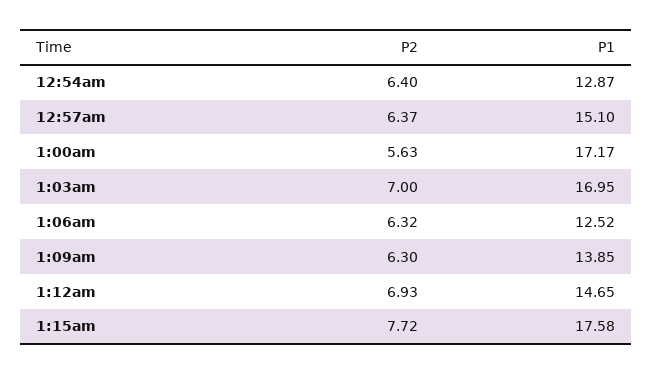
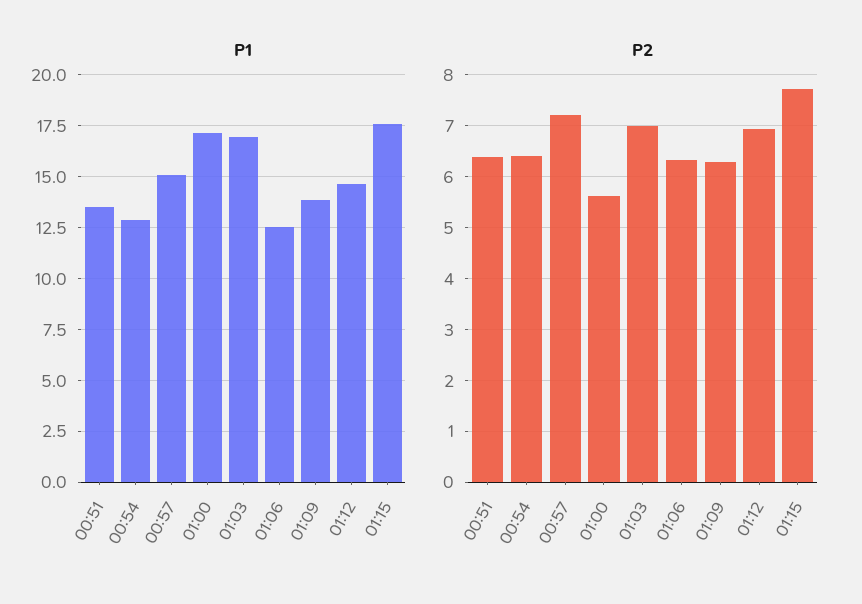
  {
    "P2": {
      "12:54am": 6.4,
-     "12:57am": 6.37,
+     "12:57am": 7.2,
      "1:00am": 5.63,
      "1:03am": 7,
      "1:06am": 6.32,
      "1:09am": 6.3,
      "1:12am": 6.93,
-     "1:15am": 7.72
+     "1:15am": 7.72,
+     "00:51": 6.4
    },
    "P1": {
      "12:54am": 12.87,
      "12:57am": 15.1,
      "1:00am": 17.17,
      "1:03am": 16.95,
      "1:06am": 12.52,
      "1:09am": 13.85,
      "1:12am": 14.65,
-     "1:15am": 17.58
+     "1:15am": 17.58,
+     "00:51": 13.5
    }
  }

